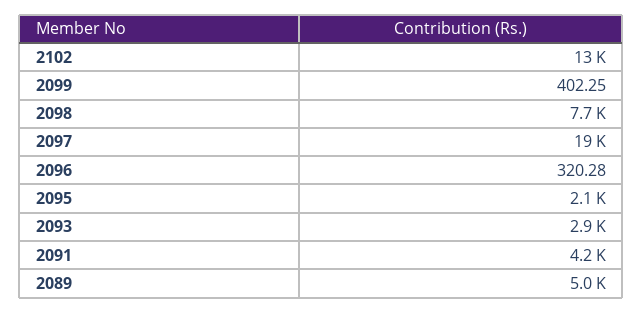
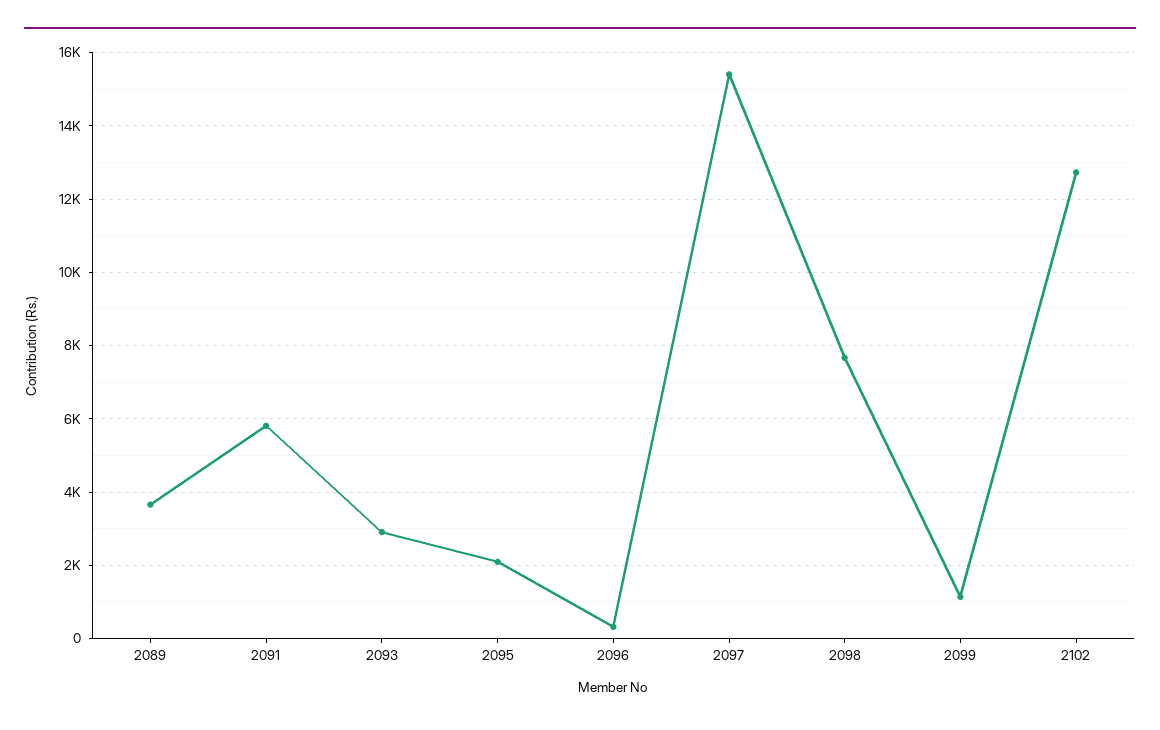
  {
    "2102": 13000,
-   "2099": 402.25,
+   "2099": 1200,
    "2098": 7700,
-   "2097": 19000,
+   "2097": 15400,
    "2096": 320.28,
    "2095": 2100,
    "2093": 2900,
-   "2091": 4200,
+   "2091": 5800,
-   "2089": 5000
+   "2089": 3600
  }

